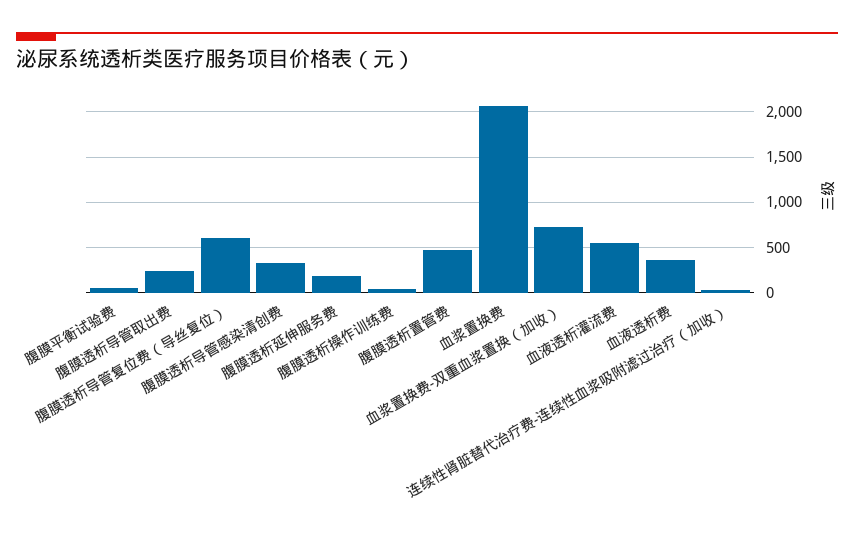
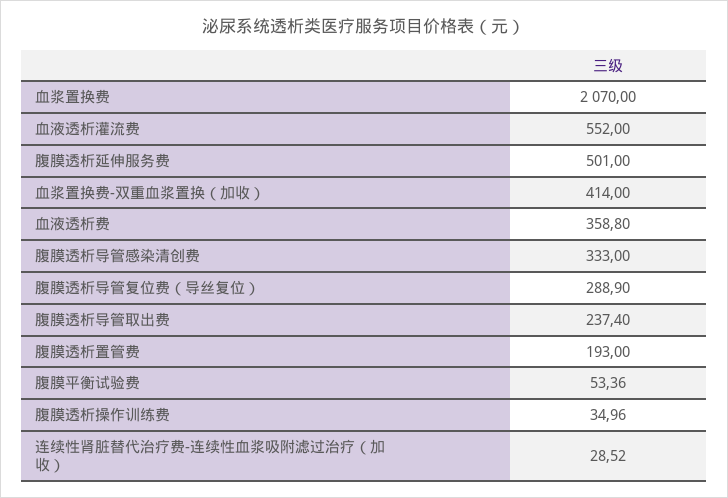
  {
    "腹膜平衡试验费": 53.36,
    "腹膜透析导管取出费": 237.4,
-   "腹膜透析导管复位费（导丝复位）": 600,
+   "腹膜透析导管复位费（导丝复位）": 288.9,
    "腹膜透析导管感染清创费": 333,
-   "腹膜透析延伸服务费": 200,
+   "腹膜透析延伸服务费": 501,
    "腹膜透析操作训练费": 34.96,
-   "腹膜透析置管费": 500,
+   "腹膜透析置管费": 193,
    "血浆置换费": 2070,
-   "血浆置换费-双重血浆置换（加收）": 700,
+   "血浆置换费-双重血浆置换（加收）": 414,
    "血液透析灌流费": 552,
    "血液透析费": 358.8,
    "连续性肾脏替代治疗费-连续性血浆吸附滤过治疗（加收）": 28.52
  }

